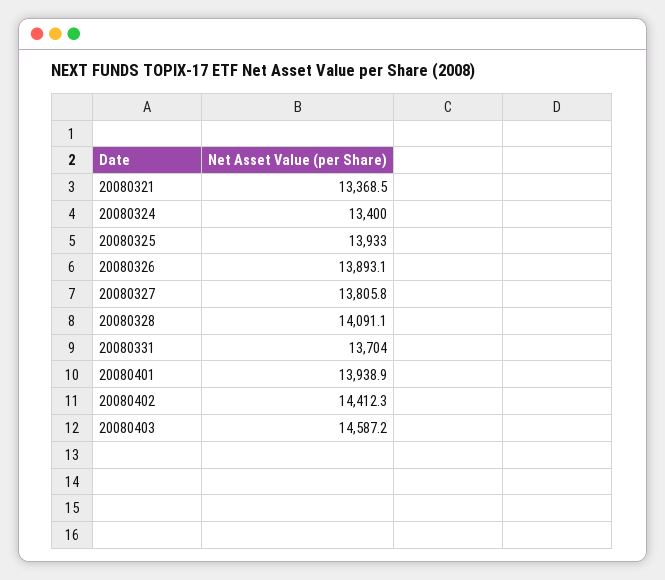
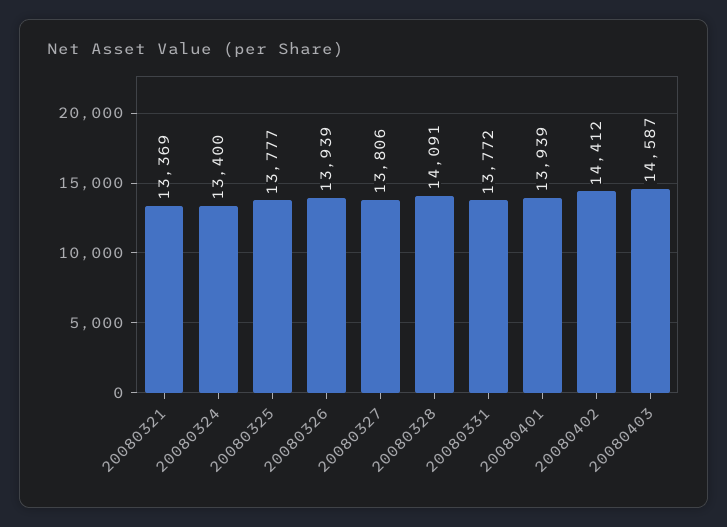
  {
    "20080321": 13368.5,
    "20080324": 13400,
-   "20080325": 13933,
+   "20080325": 13777,
-   "20080326": 13893.1,
+   "20080326": 13939,
    "20080327": 13805.8,
    "20080328": 14091.1,
-   "20080331": 13704,
+   "20080331": 13772,
    "20080401": 13938.9,
    "20080402": 14412.3,
    "20080403": 14587.2
  }

